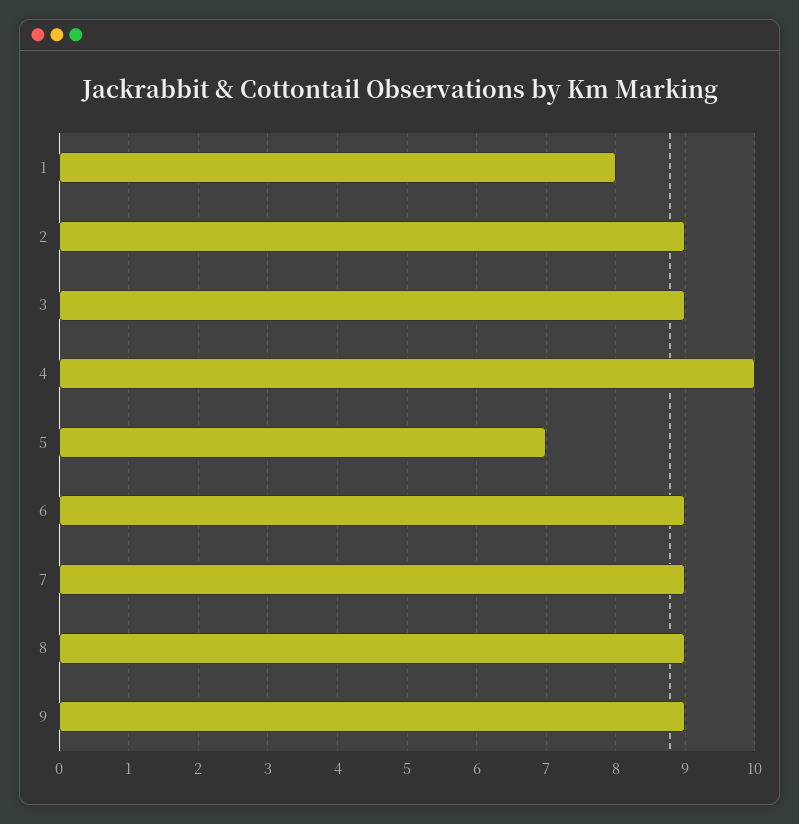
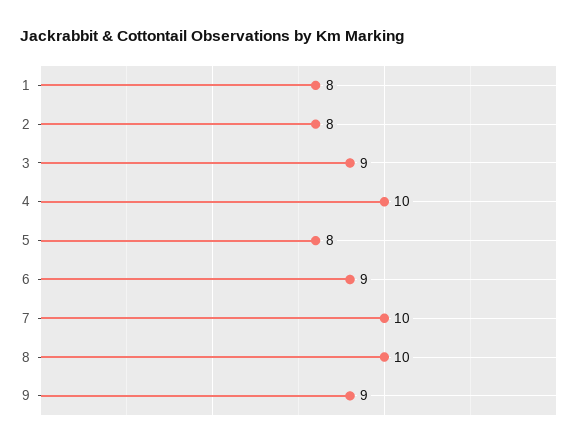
  {
    "1": 8,
-   "2": 9,
+   "2": 8,
    "3": 9,
    "4": 10,
-   "5": 7,
+   "5": 8,
    "6": 9,
-   "7": 9,
+   "7": 10,
-   "8": 9,
+   "8": 10,
    "9": 9
  }

